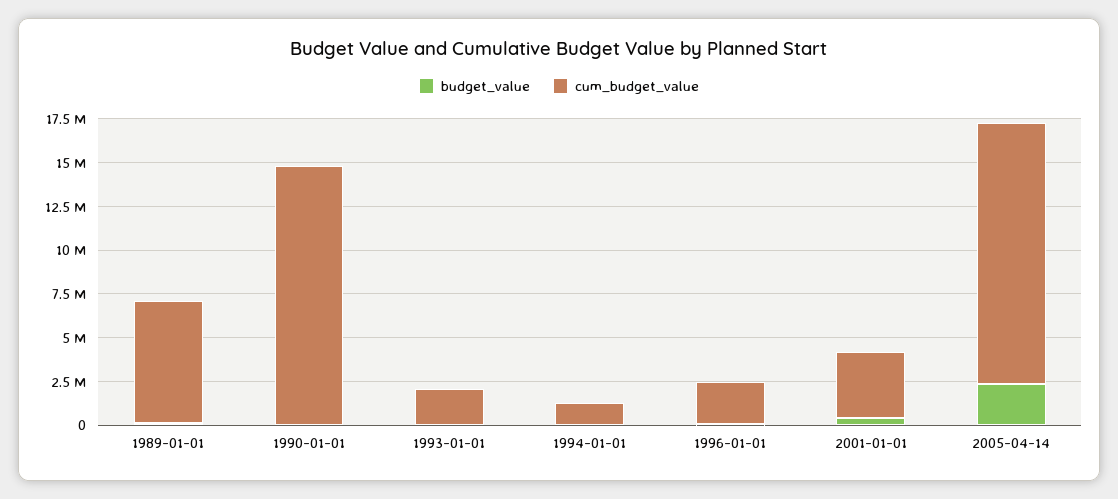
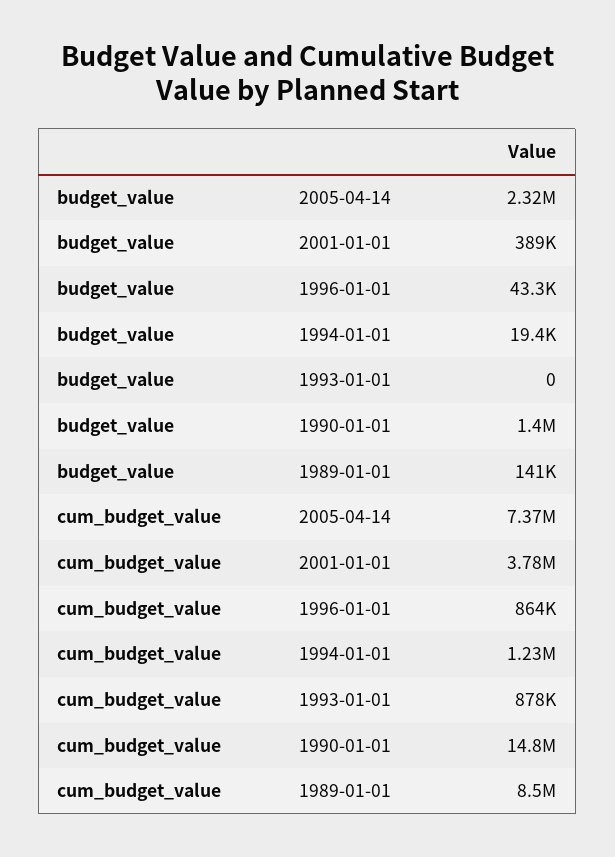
  {
    "budget_value": {
      "1989-01-01": 141000,
-     "1990-01-01": 0,
+     "1990-01-01": 1400000,
      "1993-01-01": 0,
      "1994-01-01": 19400,
      "1996-01-01": 43300,
      "2001-01-01": 389000,
      "2005-04-14": 2320000
    },
    "cum_budget_value": {
-     "1989-01-01": 7000000,
+     "1989-01-01": 8500000,
      "1990-01-01": 14800000,
-     "1993-01-01": 2000000,
+     "1993-01-01": 878000,
      "1994-01-01": 1230000,
-     "1996-01-01": 2500000,
+     "1996-01-01": 864000,
      "2001-01-01": 3780000,
-     "2005-04-14": 15000000
+     "2005-04-14": 7370000
    }
  }

